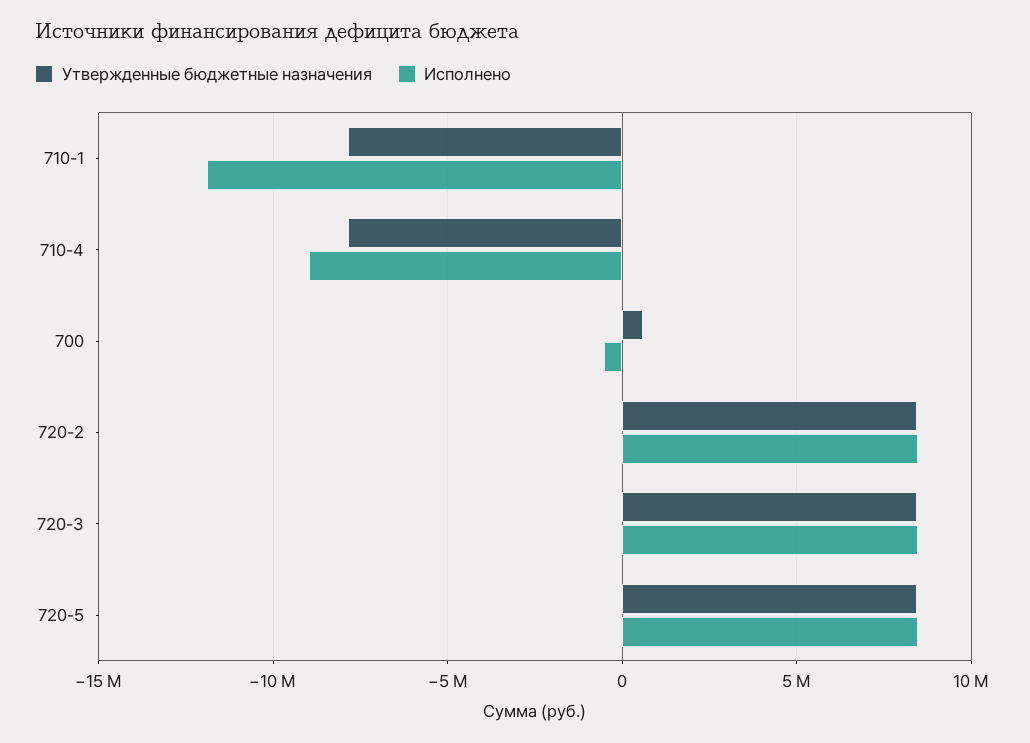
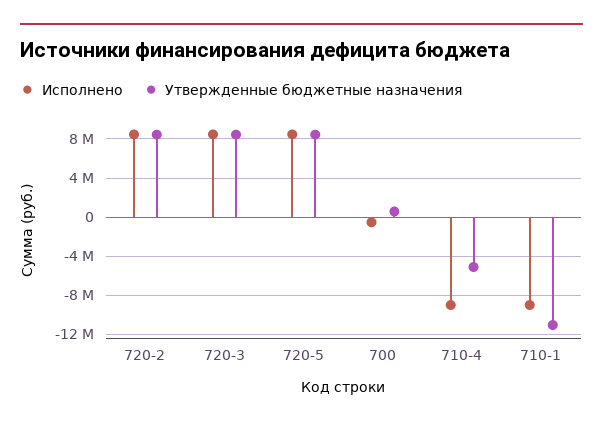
  {
    "Утвержденные бюджетные назначения": {
-     "710-1": -8000000,
+     "710-1": -11000000,
-     "710-4": -8000000,
+     "710-4": -5000000,
      "700": 500000,
      "720-2": 8500000,
      "720-3": 8500000,
      "720-5": 8500000
    },
    "Исполнено": {
-     "710-1": -12000000,
+     "710-1": -9000000,
      "710-4": -9000000,
      "700": -500000,
      "720-2": 8500000,
      "720-3": 8500000,
      "720-5": 8500000
    }
  }

